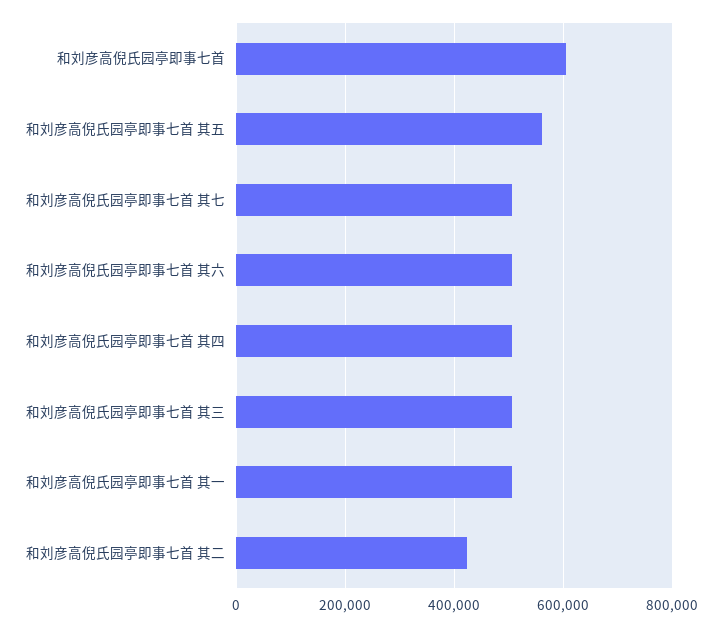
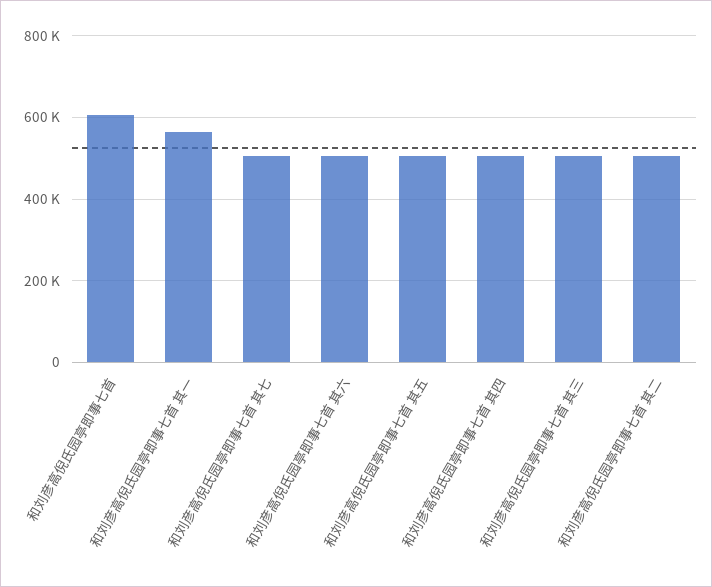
  {
    "和刘彦高倪氏园亭即事七首": 600000,
-   "和刘彦高倪氏园亭即事七首 其五": 560000,
+   "和刘彦高倪氏园亭即事七首 其五": 500000,
    "和刘彦高倪氏园亭即事七首 其七": 500000,
    "和刘彦高倪氏园亭即事七首 其六": 500000,
    "和刘彦高倪氏园亭即事七首 其四": 500000,
    "和刘彦高倪氏园亭即事七首 其三": 500000,
-   "和刘彦高倪氏园亭即事七首 其一": 500000,
+   "和刘彦高倪氏园亭即事七首 其一": 560000,
-   "和刘彦高倪氏园亭即事七首 其二": 420000
+   "和刘彦高倪氏园亭即事七首 其二": 500000
  }

